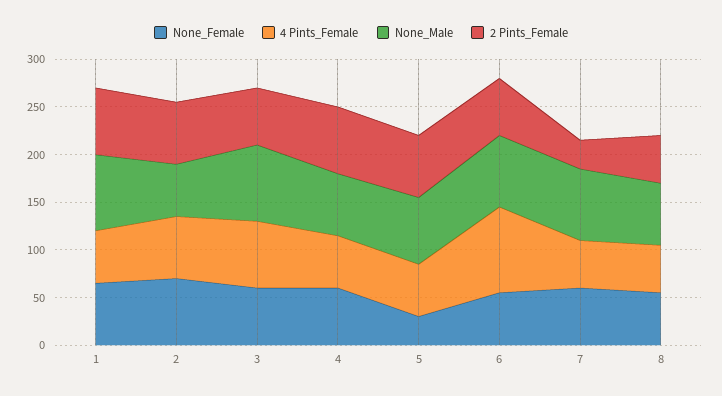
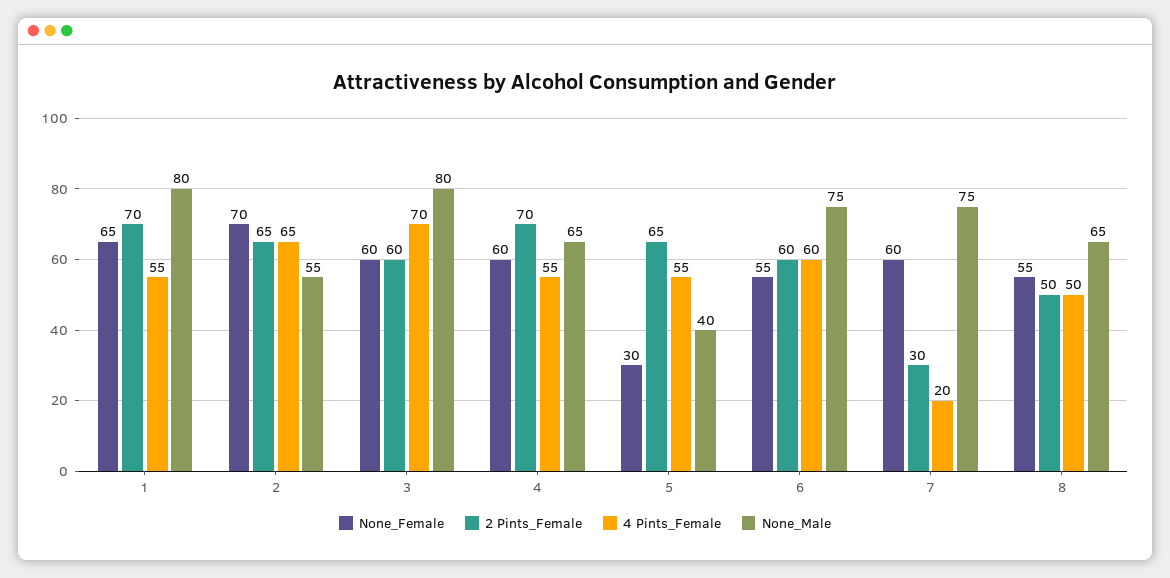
  {
    "None_Female": {
      "1": 65,
      "2": 70,
      "3": 60,
      "4": 60,
      "5": 30,
      "6": 55,
      "7": 60,
      "8": 55
    },
    "4 Pints_Female": {
      "1": 55,
      "2": 65,
      "3": 70,
      "4": 55,
      "5": 55,
-     "6": 90,
+     "6": 60,
-     "7": 50,
+     "7": 20,
      "8": 50
    },
    "None_Male": {
      "1": 80,
      "2": 55,
      "3": 80,
      "4": 65,
-     "5": 70,
+     "5": 40,
      "6": 75,
      "7": 75,
      "8": 65
    },
    "2 Pints_Female": {
      "1": 70,
      "2": 65,
      "3": 60,
      "4": 70,
      "5": 65,
      "6": 60,
      "7": 30,
      "8": 50
    }
  }

